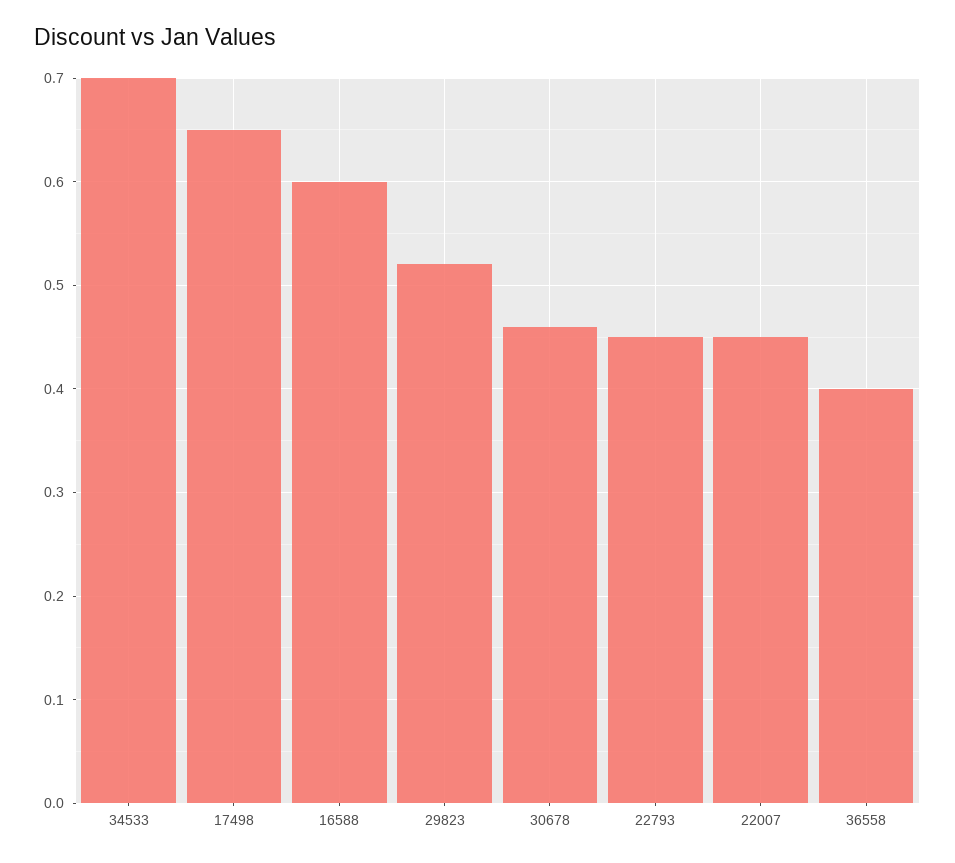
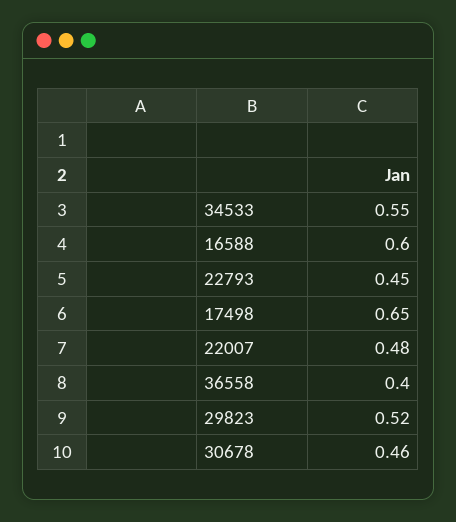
  {
-   "34533": 0.7,
+   "34533": 0.55,
    "17498": 0.65,
    "16588": 0.6,
    "29823": 0.52,
    "30678": 0.46,
    "22793": 0.45,
-   "22007": 0.45,
+   "22007": 0.48,
    "36558": 0.4
  }

